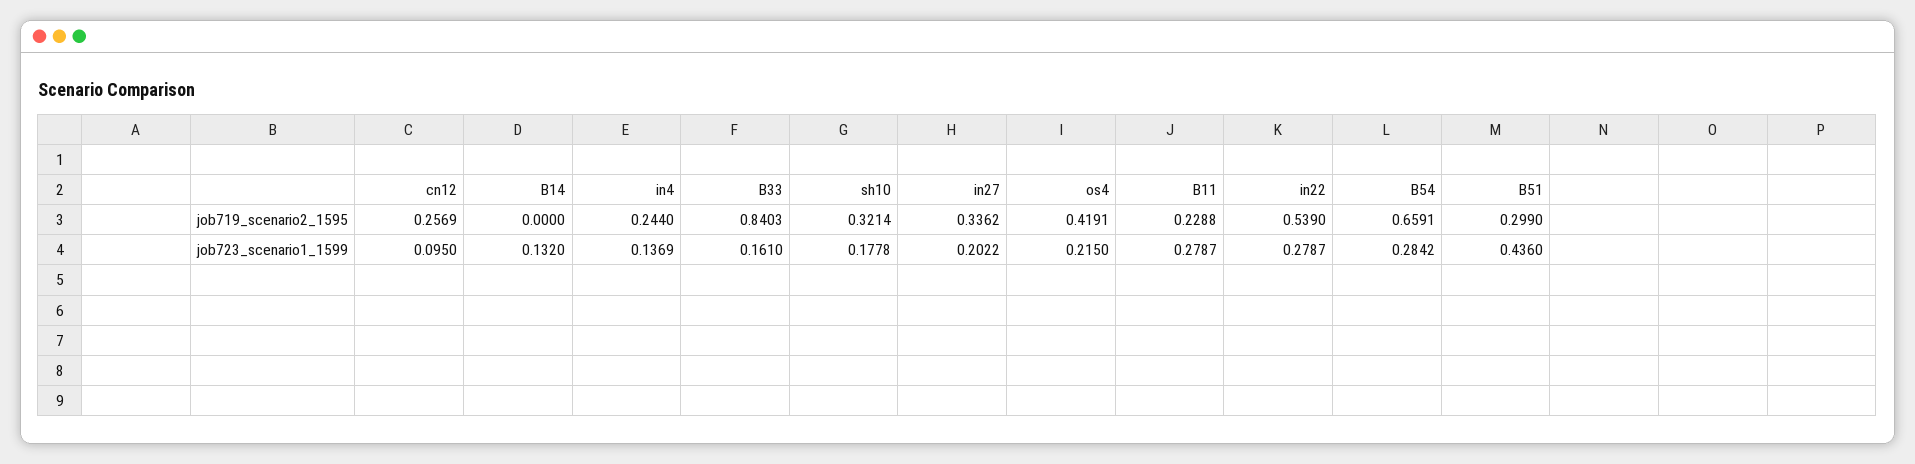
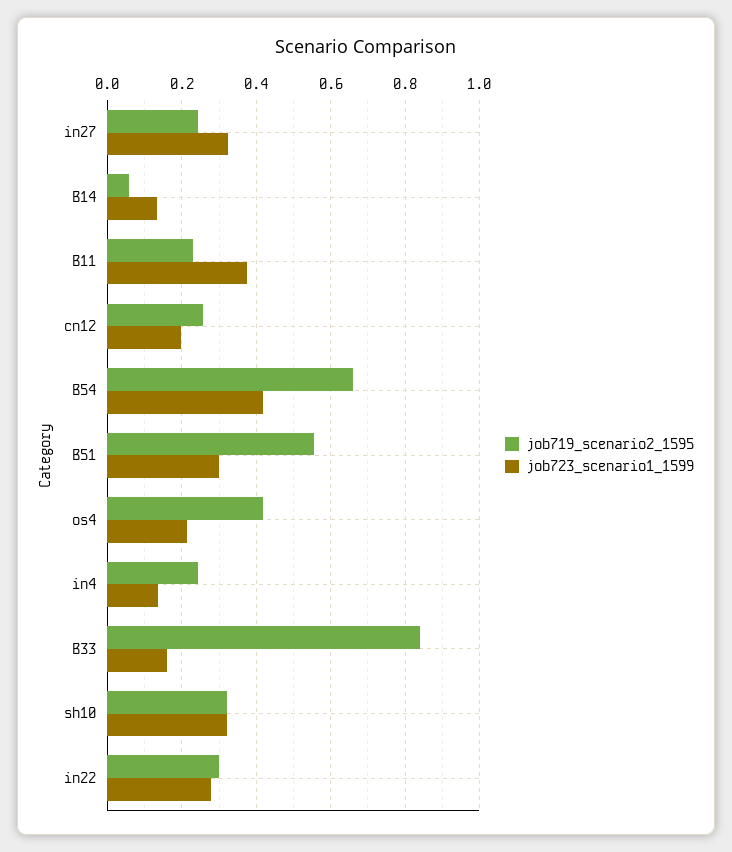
  {
    "job719_scenario2_1595": {
      "cn12": 0.2569,
-     "B14": 0,
+     "B14": 0.06,
      "in4": 0.244,
      "B33": 0.8403,
      "sh10": 0.3214,
-     "in27": 0.3362,
+     "in27": 0.24,
      "os4": 0.4191,
      "B11": 0.2288,
-     "in22": 0.539,
+     "in22": 0.3,
      "B54": 0.6591,
-     "B51": 0.299
+     "B51": 0.56
    },
    "job723_scenario1_1599": {
-     "cn12": 0.095,
+     "cn12": 0.2,
      "B14": 0.132,
      "in4": 0.1369,
      "B33": 0.161,
-     "sh10": 0.1778,
+     "sh10": 0.32,
-     "in27": 0.2022,
+     "in27": 0.32,
      "os4": 0.215,
-     "B11": 0.2787,
+     "B11": 0.38,
      "in22": 0.2787,
-     "B54": 0.2842,
+     "B54": 0.42,
-     "B51": 0.436
+     "B51": 0.3
    }
  }

